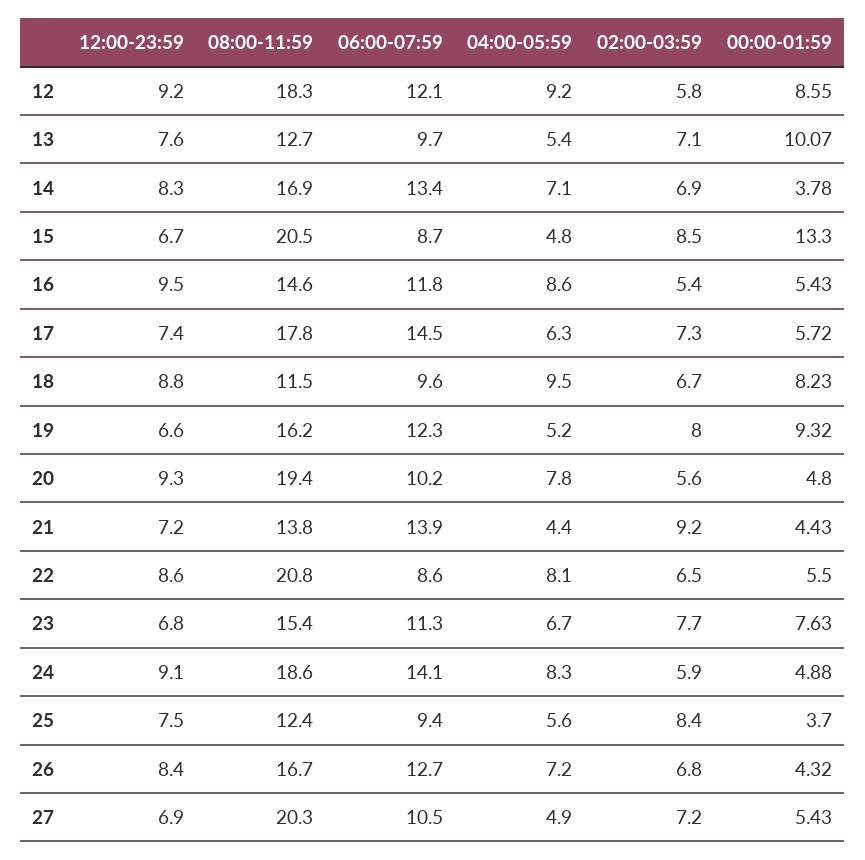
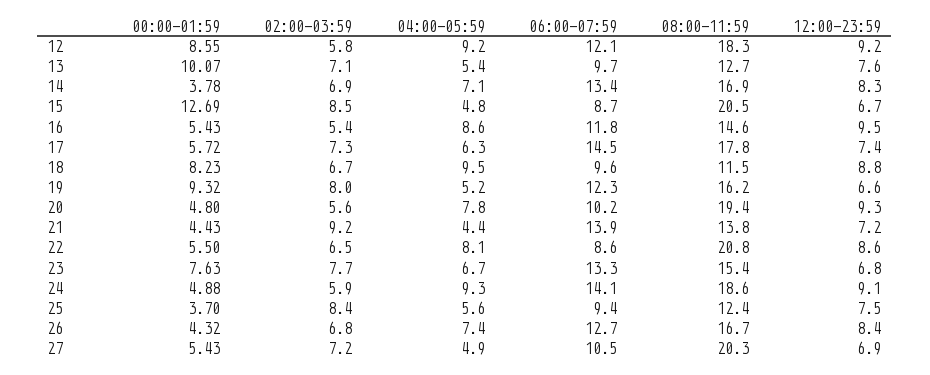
  {
    "12:00-23:59": {
      "12": 9.2,
      "13": 7.6,
      "14": 8.3,
      "15": 6.7,
      "16": 9.5,
      "17": 7.4,
      "18": 8.8,
      "19": 6.6,
      "20": 9.3,
      "21": 7.2,
      "22": 8.6,
      "23": 6.8,
      "24": 9.1,
      "25": 7.5,
      "26": 8.4,
      "27": 6.9
    },
    "08:00-11:59": {
      "12": 18.3,
      "13": 12.7,
      "14": 16.9,
      "15": 20.5,
      "16": 14.6,
      "17": 17.8,
      "18": 11.5,
      "19": 16.2,
      "20": 19.4,
      "21": 13.8,
      "22": 20.8,
      "23": 15.4,
      "24": 18.6,
      "25": 12.4,
      "26": 16.7,
      "27": 20.3
    },
    "06:00-07:59": {
      "12": 12.1,
      "13": 9.7,
      "14": 13.4,
      "15": 8.7,
      "16": 11.8,
      "17": 14.5,
      "18": 9.6,
      "19": 12.3,
      "20": 10.2,
      "21": 13.9,
      "22": 8.6,
-     "23": 11.3,
+     "23": 13.3,
      "24": 14.1,
      "25": 9.4,
      "26": 12.7,
      "27": 10.5
    },
    "04:00-05:59": {
      "12": 9.2,
      "13": 5.4,
      "14": 7.1,
      "15": 4.8,
      "16": 8.6,
      "17": 6.3,
      "18": 9.5,
      "19": 5.2,
      "20": 7.8,
      "21": 4.4,
      "22": 8.1,
      "23": 6.7,
-     "24": 8.3,
+     "24": 9.3,
      "25": 5.6,
-     "26": 7.2,
+     "26": 7.4,
      "27": 4.9
    },
    "02:00-03:59": {
      "12": 5.8,
      "13": 7.1,
      "14": 6.9,
      "15": 8.5,
      "16": 5.4,
      "17": 7.3,
      "18": 6.7,
      "19": 8,
      "20": 5.6,
      "21": 9.2,
      "22": 6.5,
      "23": 7.7,
      "24": 5.9,
      "25": 8.4,
      "26": 6.8,
      "27": 7.2
    },
    "00:00-01:59": {
      "12": 8.55,
      "13": 10.07,
      "14": 3.78,
-     "15": 13.3,
+     "15": 12.69,
      "16": 5.43,
      "17": 5.72,
      "18": 8.23,
      "19": 9.32,
      "20": 4.8,
      "21": 4.43,
      "22": 5.5,
      "23": 7.63,
      "24": 4.88,
      "25": 3.7,
      "26": 4.32,
      "27": 5.43
    }
  }

